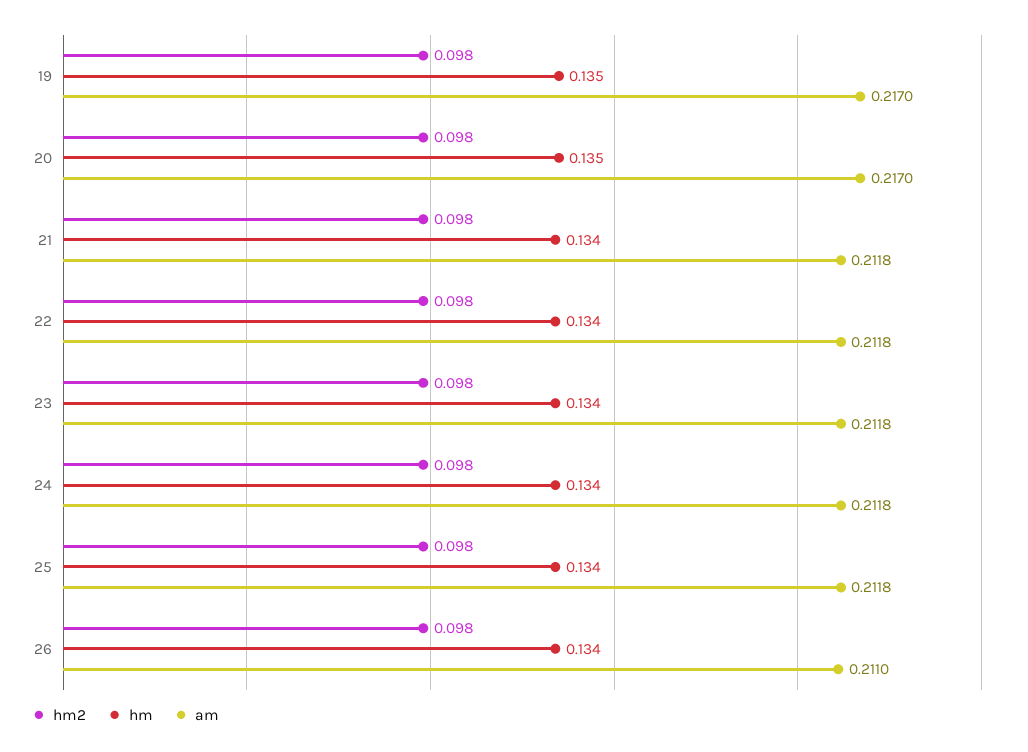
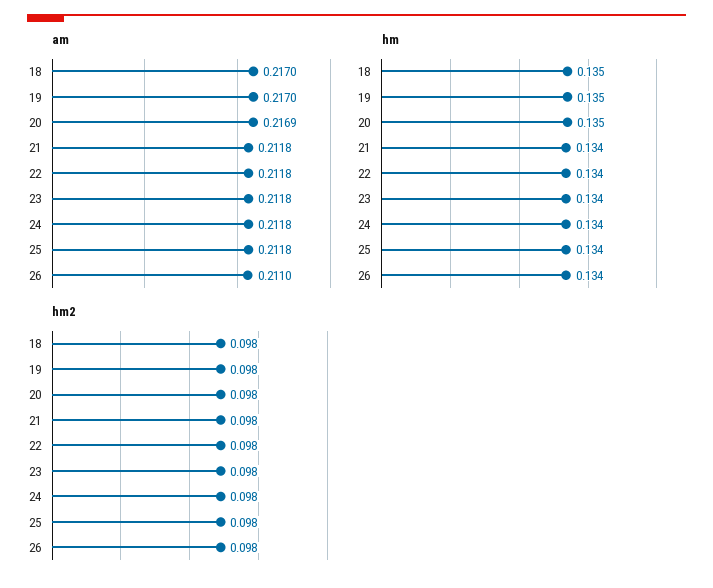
  {
    "hm2": {
      "19": 0.098,
      "20": 0.098,
      "21": 0.098,
      "22": 0.098,
      "23": 0.098,
      "24": 0.098,
      "25": 0.098,
-     "26": 0.098
+     "26": 0.098,
+     "18": 0.098
    },
    "hm": {
      "19": 0.135,
      "20": 0.135,
      "21": 0.134,
      "22": 0.134,
      "23": 0.134,
      "24": 0.134,
      "25": 0.134,
-     "26": 0.134
+     "26": 0.134,
+     "18": 0.135
    },
    "am": {
      "19": 0.217,
-     "20": 0.217,
+     "20": 0.2169,
      "21": 0.2118,
      "22": 0.2118,
      "23": 0.2118,
      "24": 0.2118,
      "25": 0.2118,
-     "26": 0.211
+     "26": 0.211,
+     "18": 0.217
    }
  }

